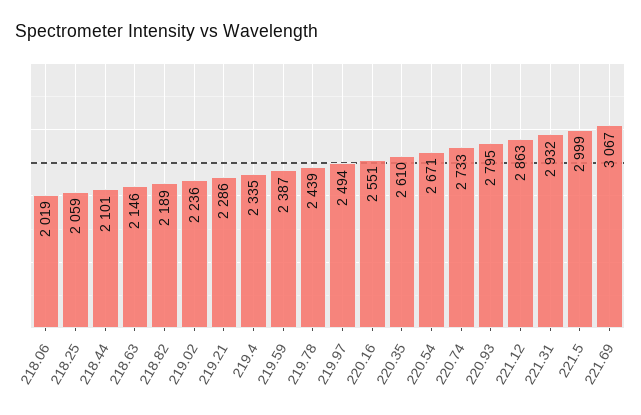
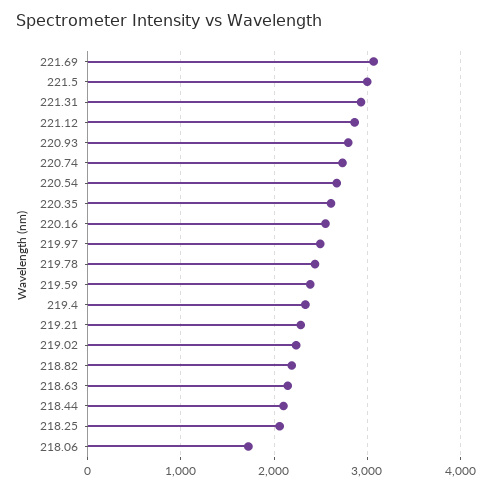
  {
-   "218.06": 2019,
+   "218.06": 1700,
    "218.25": 2059,
    "218.44": 2101,
    "218.63": 2146,
    "218.82": 2189,
    "219.02": 2236,
    "219.21": 2286,
    "219.4": 2335,
    "219.59": 2387,
    "219.78": 2439,
    "219.97": 2494,
    "220.16": 2551,
    "220.35": 2610,
    "220.54": 2671,
    "220.74": 2733,
    "220.93": 2795,
    "221.12": 2863,
    "221.31": 2932,
    "221.5": 2999,
    "221.69": 3067
  }

